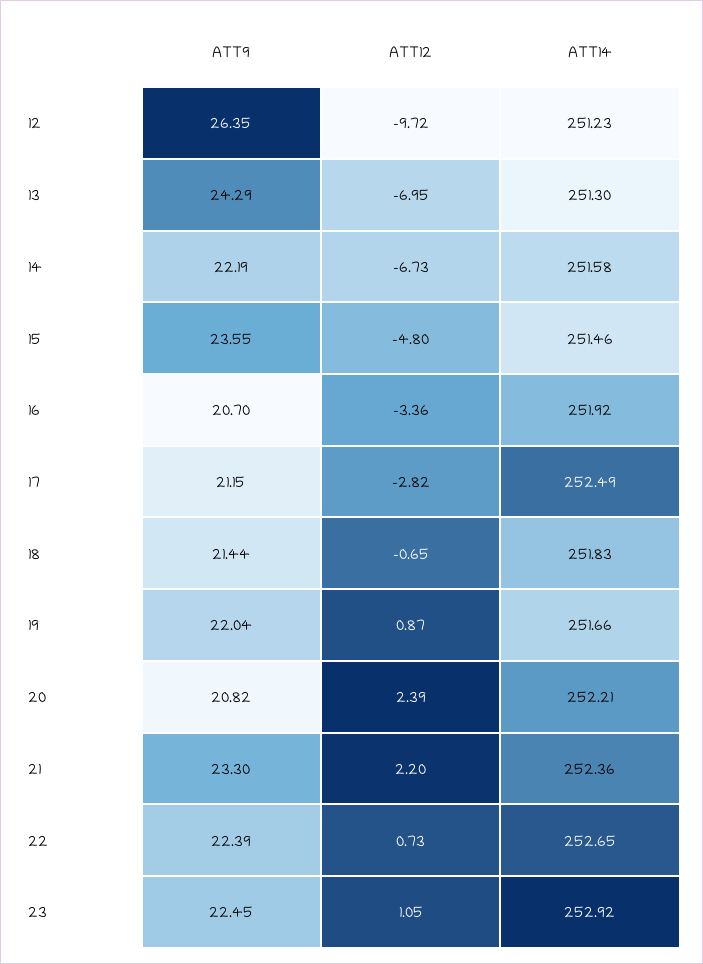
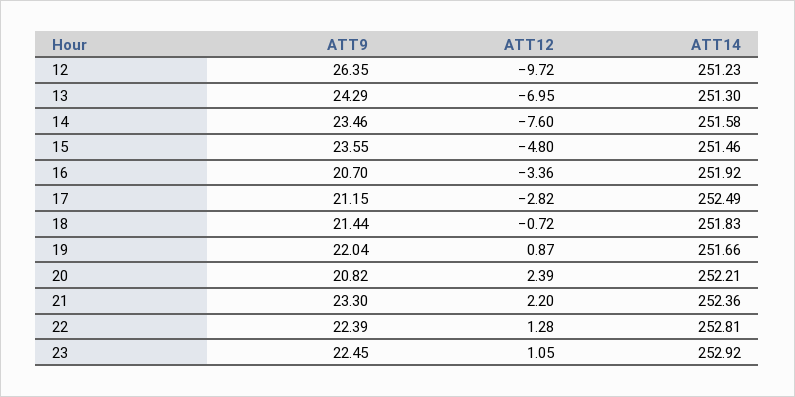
  {
    "ATT9": {
      "12": 26.35,
      "13": 24.29,
-     "14": 22.19,
+     "14": 23.46,
      "15": 23.55,
      "16": 20.7,
      "17": 21.15,
      "18": 21.44,
      "19": 22.04,
      "20": 20.82,
      "21": 23.3,
      "22": 22.39,
      "23": 22.45
    },
    "ATT12": {
      "12": -9.72,
      "13": -6.95,
-     "14": -6.73,
+     "14": -7.6,
      "15": -4.8,
      "16": -3.36,
      "17": -2.82,
-     "18": -0.65,
+     "18": -0.72,
      "19": 0.87,
      "20": 2.39,
      "21": 2.2,
-     "22": 0.73,
+     "22": 1.28,
      "23": 1.05
    },
    "ATT14": {
      "12": 251.23,
      "13": 251.3,
      "14": 251.58,
      "15": 251.46,
      "16": 251.92,
      "17": 252.49,
      "18": 251.83,
      "19": 251.66,
      "20": 252.21,
      "21": 252.36,
-     "22": 252.65,
+     "22": 252.81,
      "23": 252.92
    }
  }

